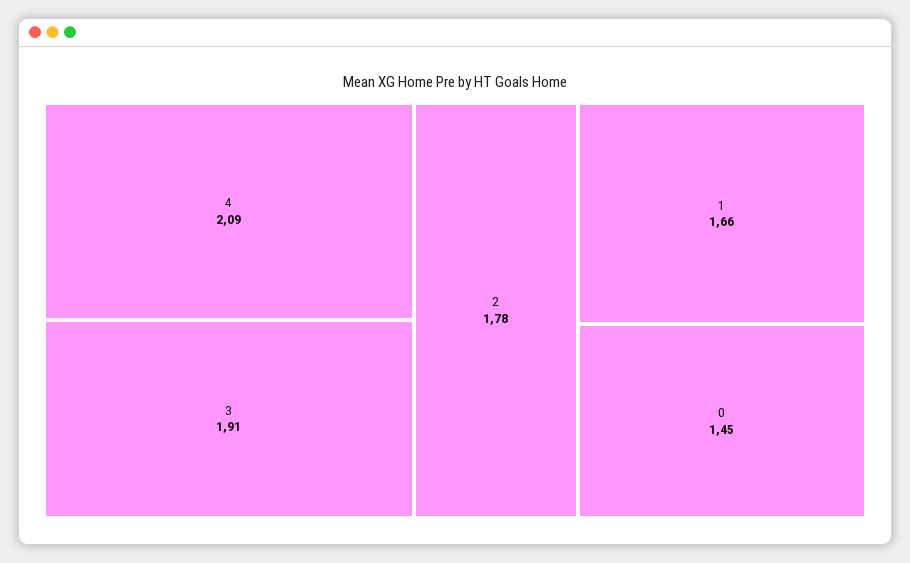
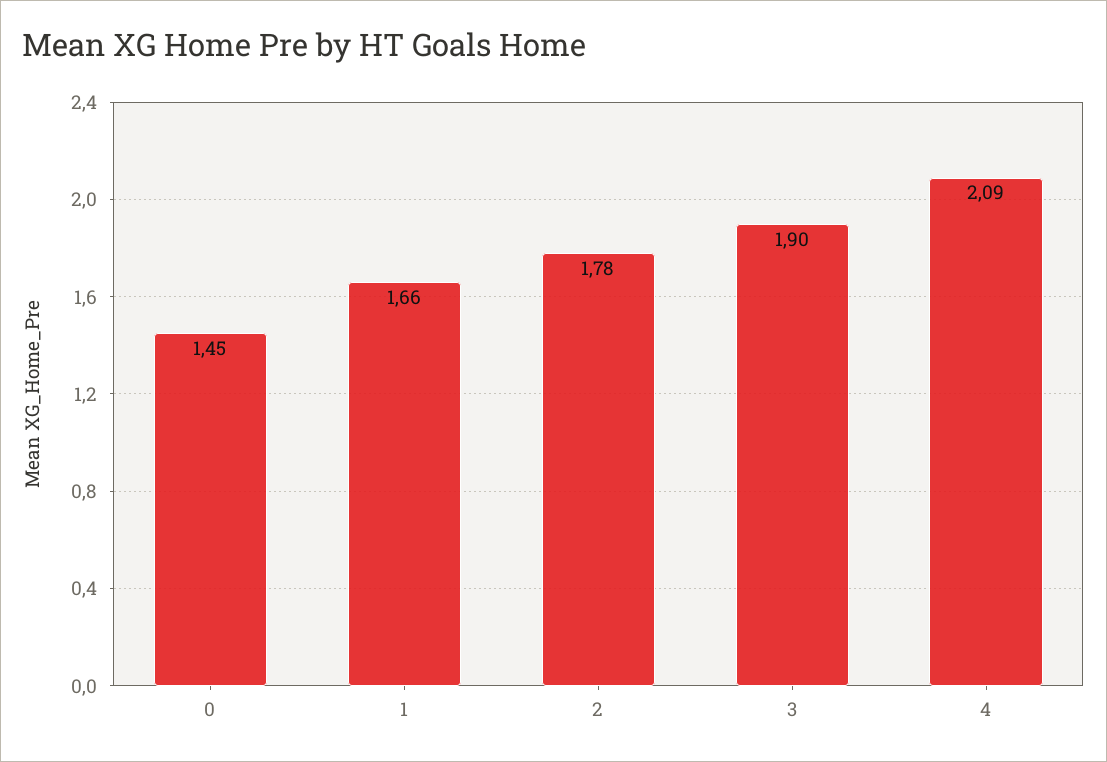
  {
    "4": 2.09,
-   "3": 1.91,
+   "3": 1.9,
    "2": 1.78,
    "1": 1.66,
    "0": 1.45
  }

